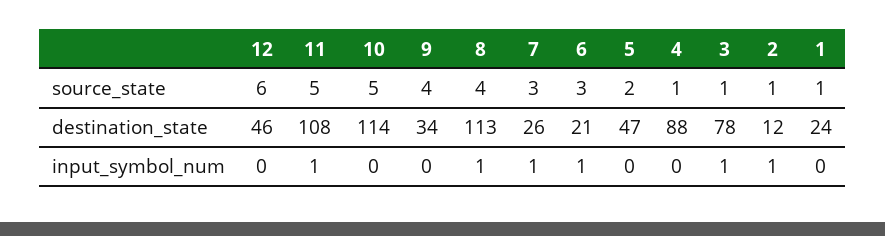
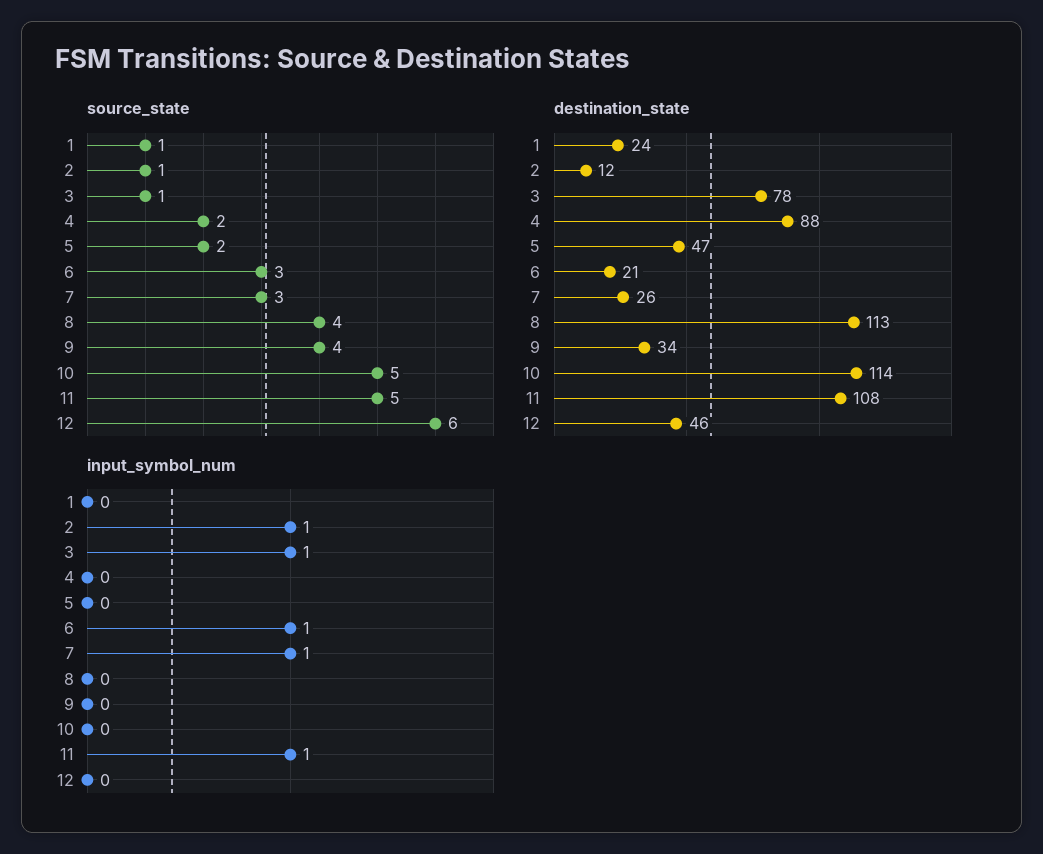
  {
    "source_state": {
      "12": 6,
      "11": 5,
      "10": 5,
      "9": 4,
      "8": 4,
      "7": 3,
      "6": 3,
      "5": 2,
-     "4": 1,
+     "4": 2,
      "3": 1,
      "2": 1,
      "1": 1
    },
    "destination_state": {
      "12": 46,
      "11": 108,
      "10": 114,
      "9": 34,
      "8": 113,
      "7": 26,
      "6": 21,
      "5": 47,
      "4": 88,
      "3": 78,
      "2": 12,
      "1": 24
    },
    "input_symbol_num": {
      "12": 0,
      "11": 1,
      "10": 0,
      "9": 0,
-     "8": 1,
+     "8": 0,
      "7": 1,
      "6": 1,
      "5": 0,
      "4": 0,
      "3": 1,
      "2": 1,
      "1": 0
    }
  }

